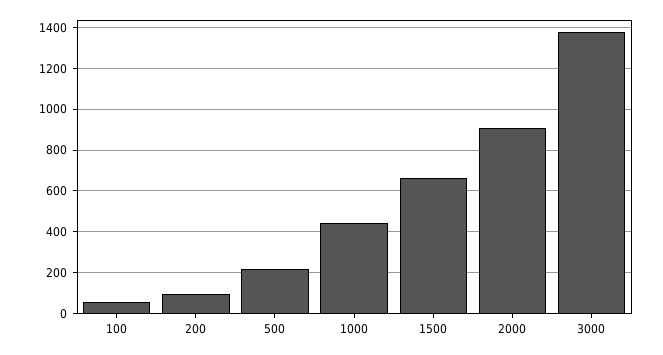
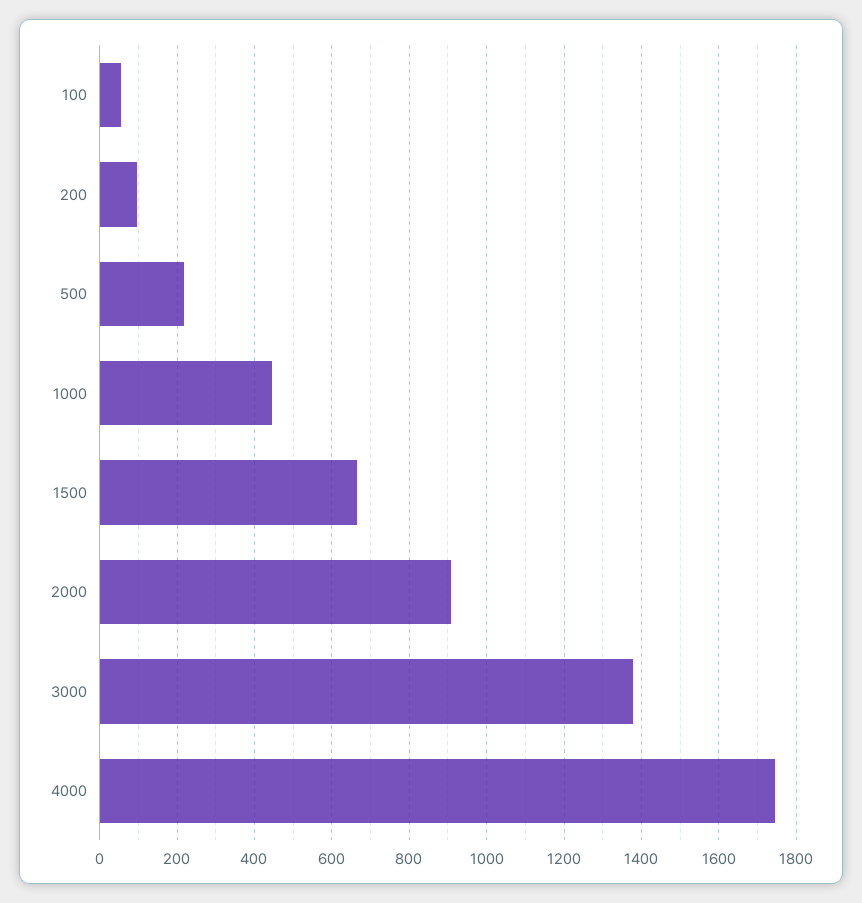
  {
    "100": 60,
    "200": 100,
    "500": 220,
    "1000": 440,
    "1500": 660,
    "2000": 900,
-   "3000": 1380
+   "3000": 1380,
+   "4000": 1740
  }

